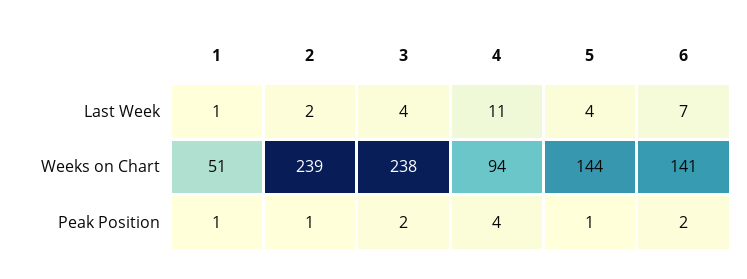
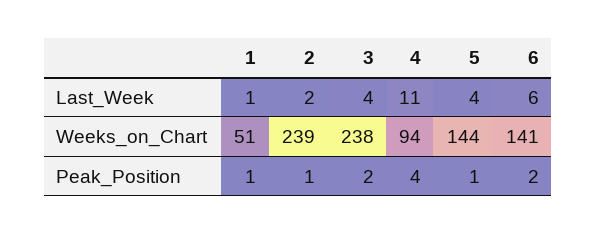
  {
    "1": {
      "Last Week": 1,
      "Weeks on Chart": 51,
      "Peak Position": 1
    },
    "2": {
      "Last Week": 2,
      "Weeks on Chart": 239,
      "Peak Position": 1
    },
    "3": {
      "Last Week": 4,
      "Weeks on Chart": 238,
      "Peak Position": 2
    },
    "4": {
      "Last Week": 11,
      "Weeks on Chart": 94,
      "Peak Position": 4
    },
    "5": {
      "Last Week": 4,
      "Weeks on Chart": 144,
      "Peak Position": 1
    },
    "6": {
-     "Last Week": 7,
+     "Last Week": 6,
      "Weeks on Chart": 141,
      "Peak Position": 2
    }
  }

